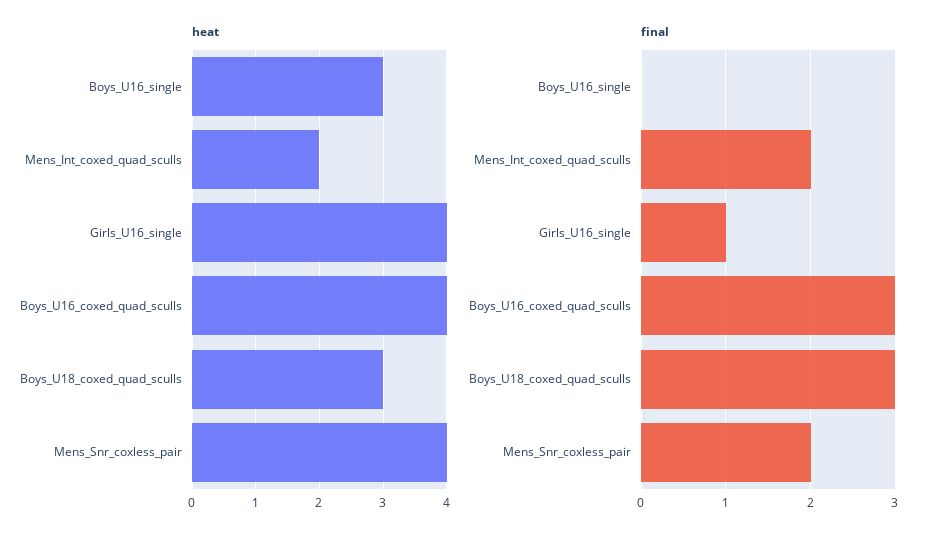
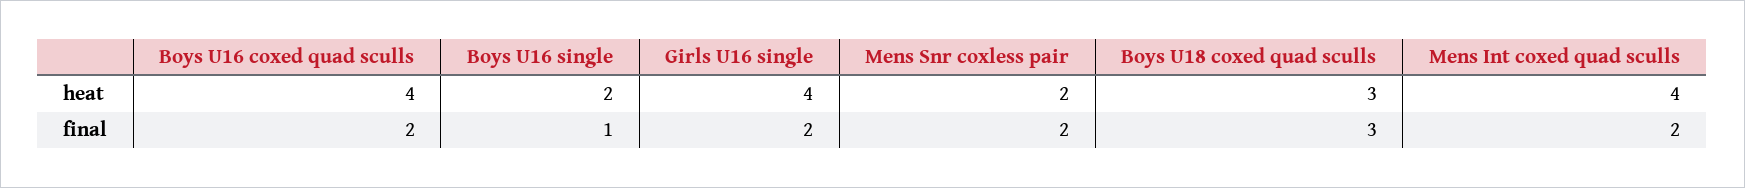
  {
    "heat": {
-     "Boys_U16_single": 3,
+     "Boys_U16_single": 2,
-     "Mens_Int_coxed_quad_sculls": 2,
+     "Mens_Int_coxed_quad_sculls": 4,
      "Girls_U16_single": 4,
      "Boys_U16_coxed_quad_sculls": 4,
      "Boys_U18_coxed_quad_sculls": 3,
-     "Mens_Snr_coxless_pair": 4
+     "Mens_Snr_coxless_pair": 2
    },
    "final": {
-     "Boys_U16_single": 0,
+     "Boys_U16_single": 1,
      "Mens_Int_coxed_quad_sculls": 2,
-     "Girls_U16_single": 1,
+     "Girls_U16_single": 2,
-     "Boys_U16_coxed_quad_sculls": 3,
+     "Boys_U16_coxed_quad_sculls": 2,
      "Boys_U18_coxed_quad_sculls": 3,
      "Mens_Snr_coxless_pair": 2
    }
  }

